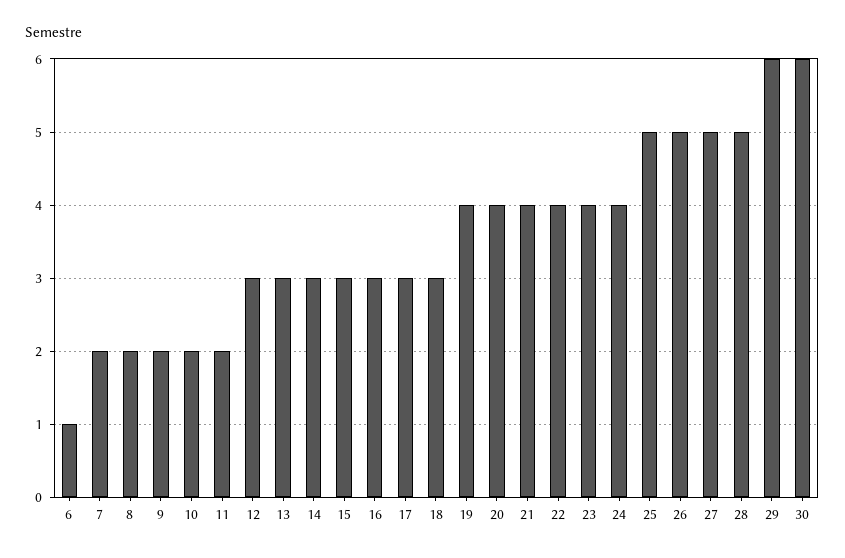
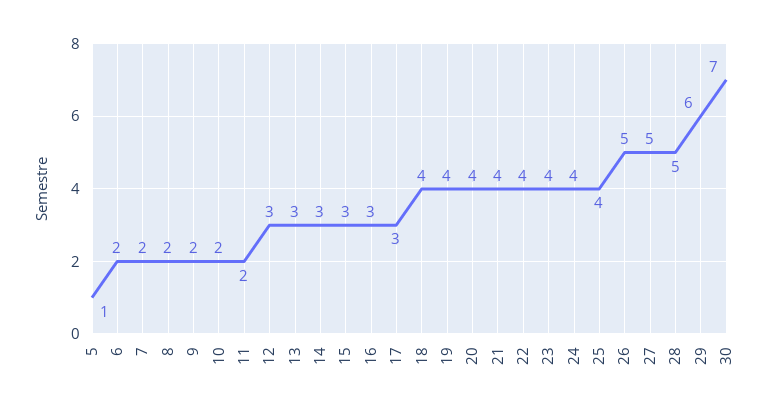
  {
-   "6": 1,
+   "6": 2,
    "7": 2,
    "8": 2,
    "9": 2,
    "10": 2,
    "11": 2,
    "12": 3,
    "13": 3,
    "14": 3,
    "15": 3,
    "16": 3,
    "17": 3,
-   "18": 3,
+   "18": 4,
    "19": 4,
    "20": 4,
    "21": 4,
    "22": 4,
    "23": 4,
    "24": 4,
-   "25": 5,
+   "25": 4,
    "26": 5,
    "27": 5,
    "28": 5,
    "29": 6,
-   "30": 6
+   "30": 7,
+   "5": 1
  }

